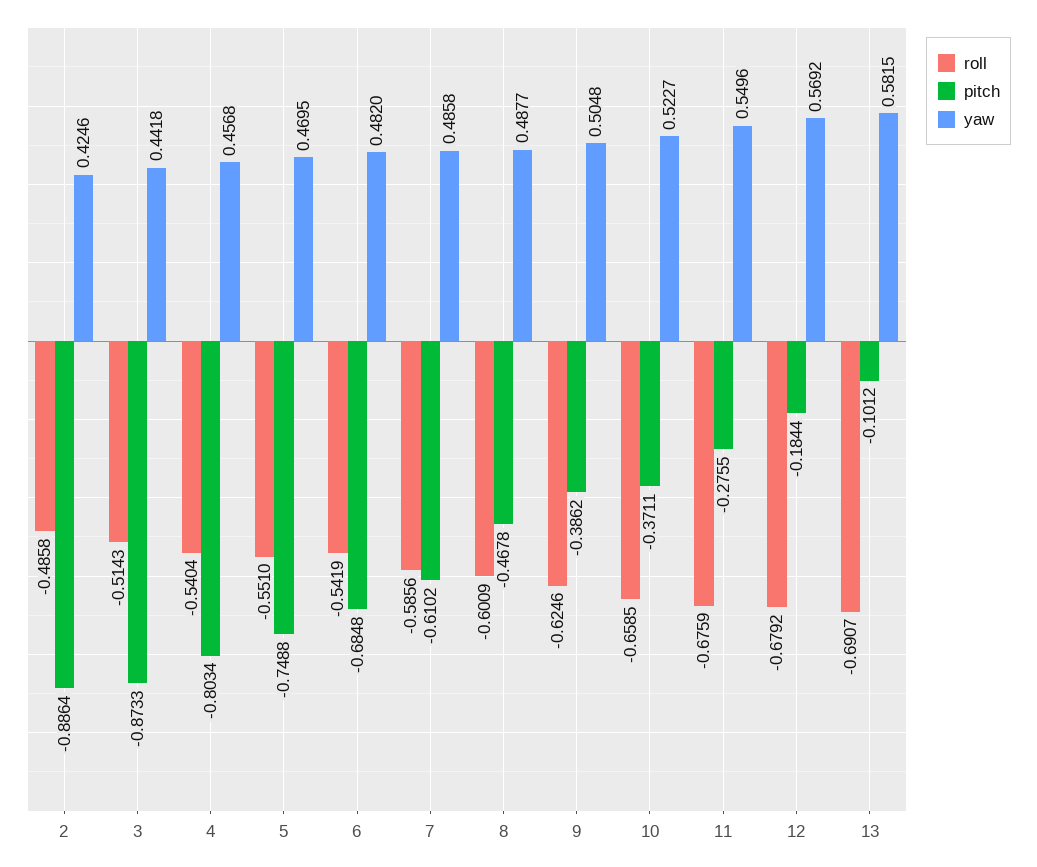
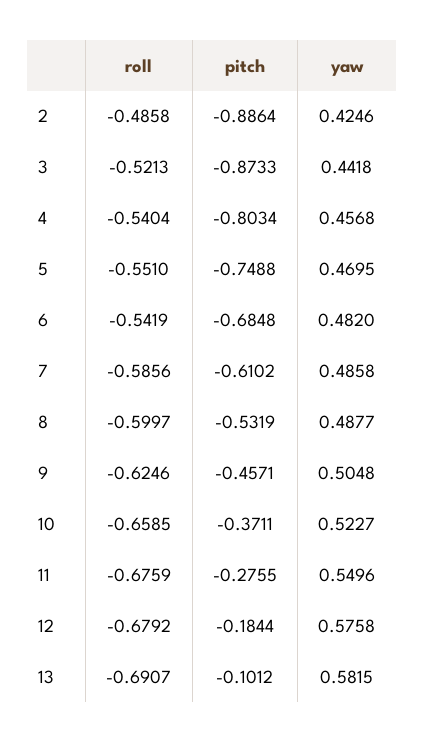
  {
    "roll": {
      "2": -0.4858,
-     "3": -0.5143,
+     "3": -0.5213,
      "4": -0.5404,
      "5": -0.551,
      "6": -0.5419,
      "7": -0.5856,
-     "8": -0.6009,
+     "8": -0.5997,
      "9": -0.6246,
      "10": -0.6585,
      "11": -0.6759,
      "12": -0.6792,
      "13": -0.6907
    },
    "pitch": {
      "2": -0.8864,
      "3": -0.8733,
      "4": -0.8034,
      "5": -0.7488,
      "6": -0.6848,
      "7": -0.6102,
-     "8": -0.4678,
+     "8": -0.5319,
-     "9": -0.3862,
+     "9": -0.4571,
      "10": -0.3711,
      "11": -0.2755,
      "12": -0.1844,
      "13": -0.1012
    },
    "yaw": {
      "2": 0.4246,
      "3": 0.4418,
      "4": 0.4568,
      "5": 0.4695,
      "6": 0.482,
      "7": 0.4858,
      "8": 0.4877,
      "9": 0.5048,
      "10": 0.5227,
      "11": 0.5496,
-     "12": 0.5692,
+     "12": 0.5758,
      "13": 0.5815
    }
  }

